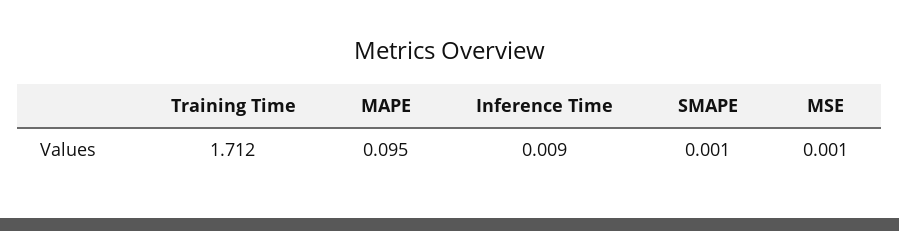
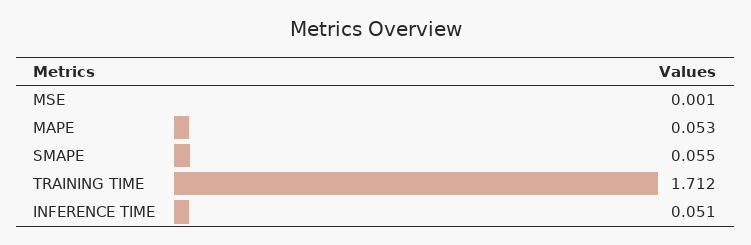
  {
    "Training Time": 1.712,
-   "MAPE": 0.095,
+   "MAPE": 0.053,
-   "Inference Time": 0.009,
+   "Inference Time": 0.051,
-   "SMAPE": 0.001,
+   "SMAPE": 0.055,
    "MSE": 0.001
  }

